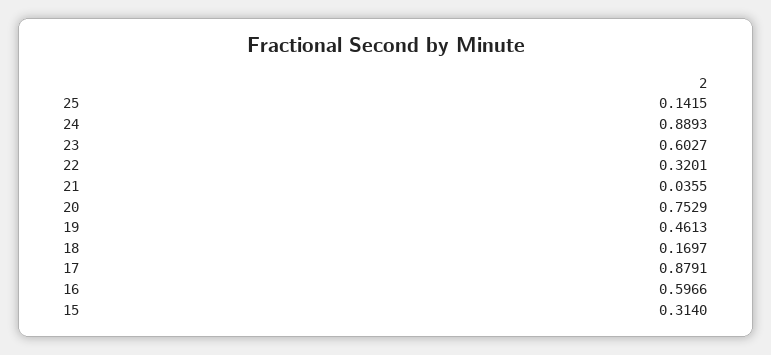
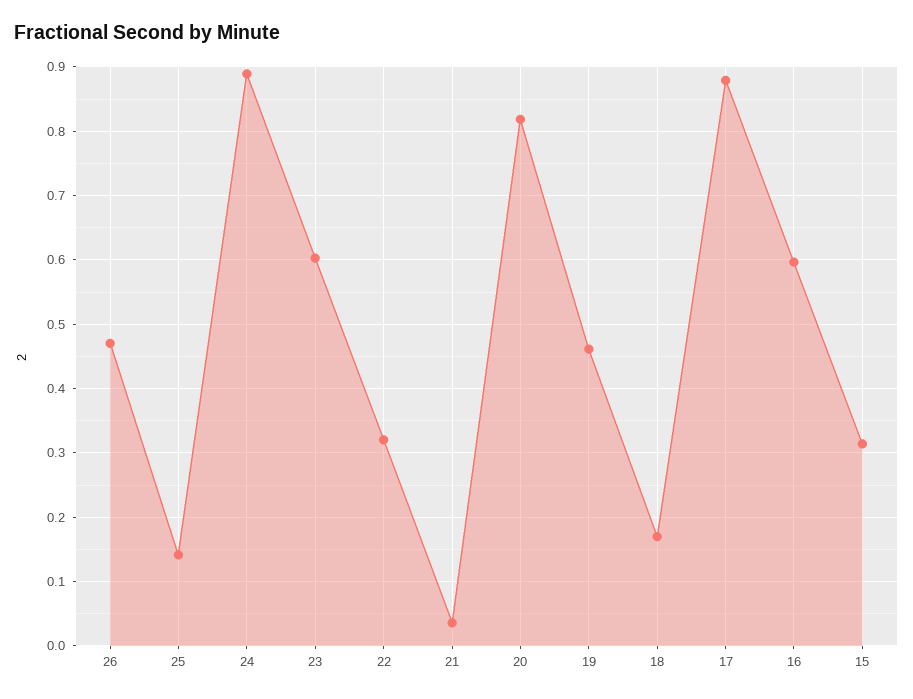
  {
    "25": 0.1415,
    "24": 0.8893,
    "23": 0.6027,
    "22": 0.3201,
    "21": 0.0355,
-   "20": 0.7529,
+   "20": 0.82,
    "19": 0.4613,
    "18": 0.1697,
    "17": 0.8791,
    "16": 0.5966,
-   "15": 0.314
+   "15": 0.314,
+   "26": 0.47
  }

